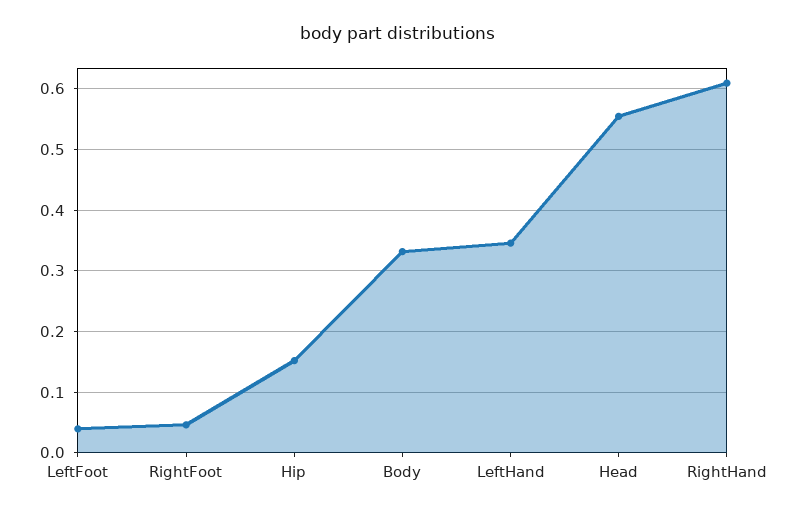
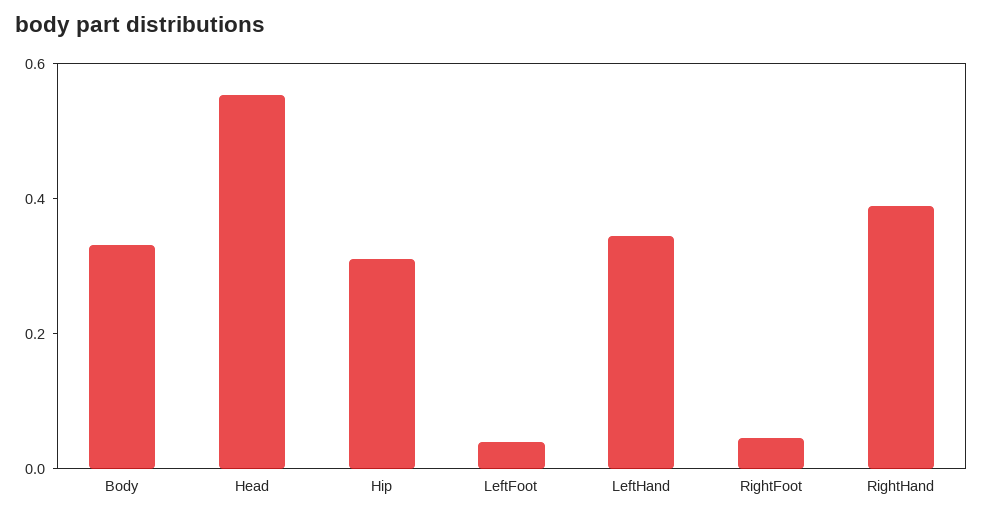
  {
    "LeftFoot": 0.04,
    "RightFoot": 0.05,
-   "Hip": 0.15,
+   "Hip": 0.3,
    "Body": 0.33,
    "LeftHand": 0.35,
    "Head": 0.55,
-   "RightHand": 0.61
+   "RightHand": 0.4
  }

